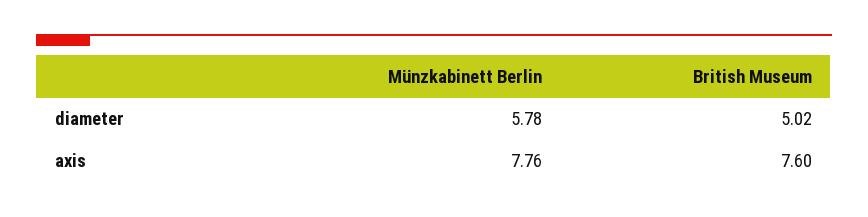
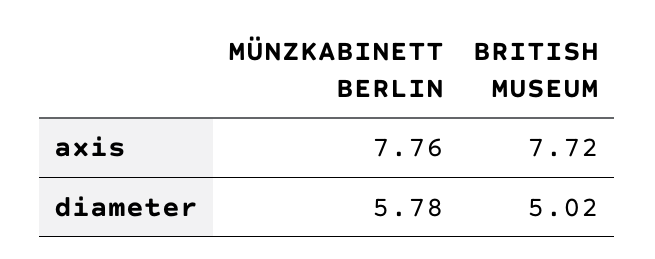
  {
    "Münzkabinett Berlin": {
      "diameter": 5.78,
      "axis": 7.76
    },
    "British Museum": {
      "diameter": 5.02,
-     "axis": 7.6
+     "axis": 7.72
    }
  }

